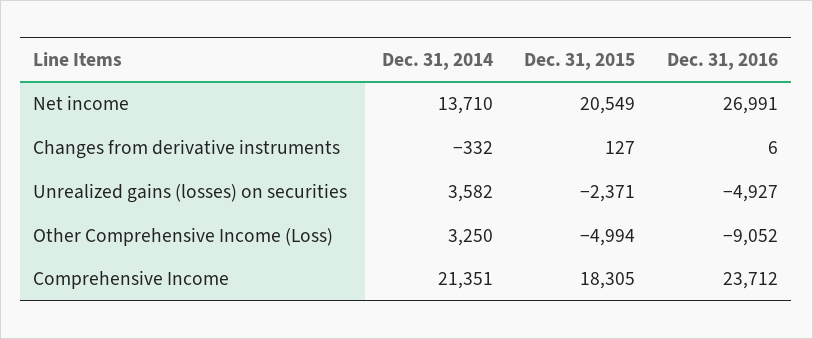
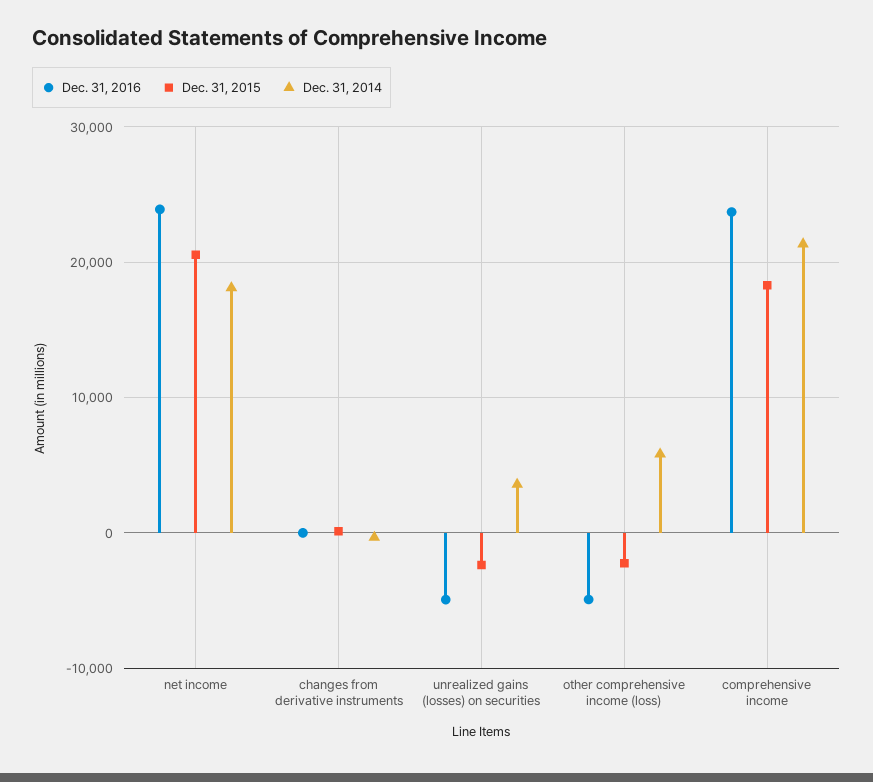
  {
    "Dec. 31, 2014": {
-     "Net income": 13710,
+     "Net income": 18000,
      "Changes from derivative instruments": -332,
      "Unrealized gains (losses) on securities": 3582,
-     "Other Comprehensive Income (Loss)": 3250,
+     "Other Comprehensive Income (Loss)": 6000,
      "Comprehensive Income": 21351
    },
    "Dec. 31, 2015": {
      "Net income": 20549,
      "Changes from derivative instruments": 127,
      "Unrealized gains (losses) on securities": -2371,
-     "Other Comprehensive Income (Loss)": -4994,
+     "Other Comprehensive Income (Loss)": -2000,
      "Comprehensive Income": 18305
    },
    "Dec. 31, 2016": {
-     "Net income": 26991,
+     "Net income": 24000,
      "Changes from derivative instruments": 6,
      "Unrealized gains (losses) on securities": -4927,
-     "Other Comprehensive Income (Loss)": -9052,
+     "Other Comprehensive Income (Loss)": -5000,
      "Comprehensive Income": 23712
    }
  }

